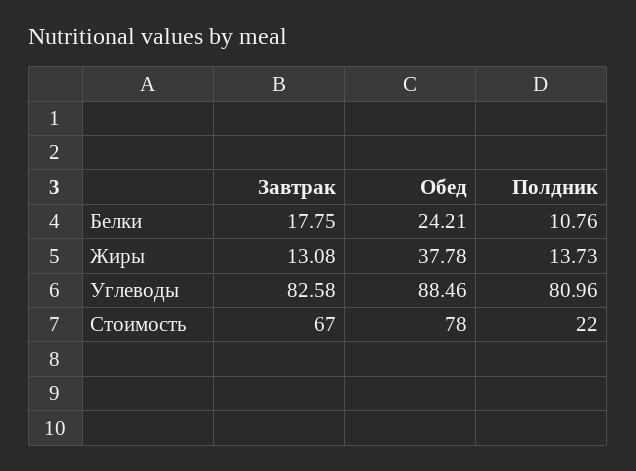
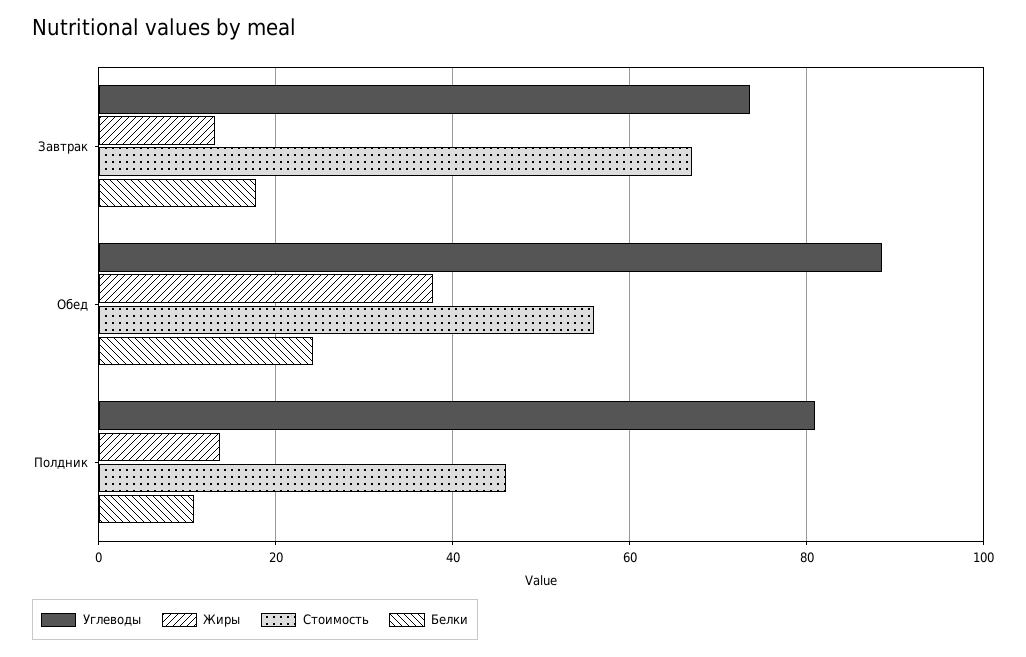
  {
    "Белки": {
      "Завтрак": 17.75,
      "Обед": 24.21,
      "Полдник": 10.76
    },
    "Жиры": {
      "Завтрак": 13.08,
      "Обед": 37.78,
      "Полдник": 13.73
    },
    "Углеводы": {
-     "Завтрак": 82.58,
+     "Завтрак": 74,
      "Обед": 88.46,
      "Полдник": 80.96
    },
    "Стоимость": {
      "Завтрак": 67,
-     "Обед": 78,
+     "Обед": 56,
-     "Полдник": 22
+     "Полдник": 46
    }
  }

